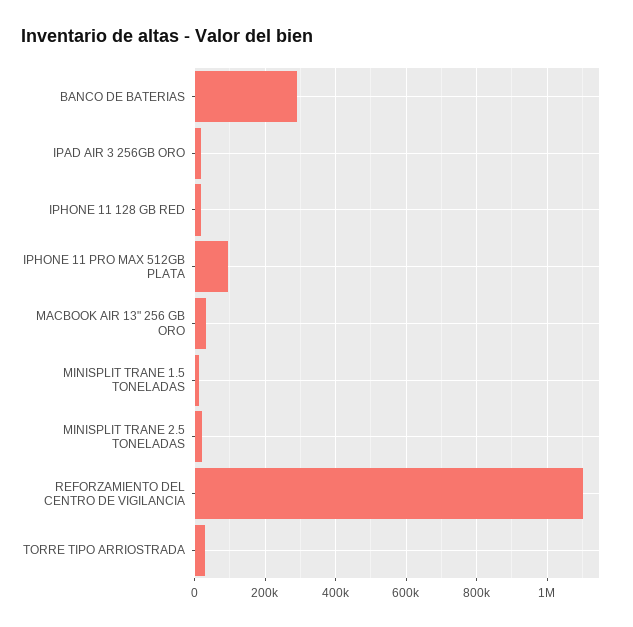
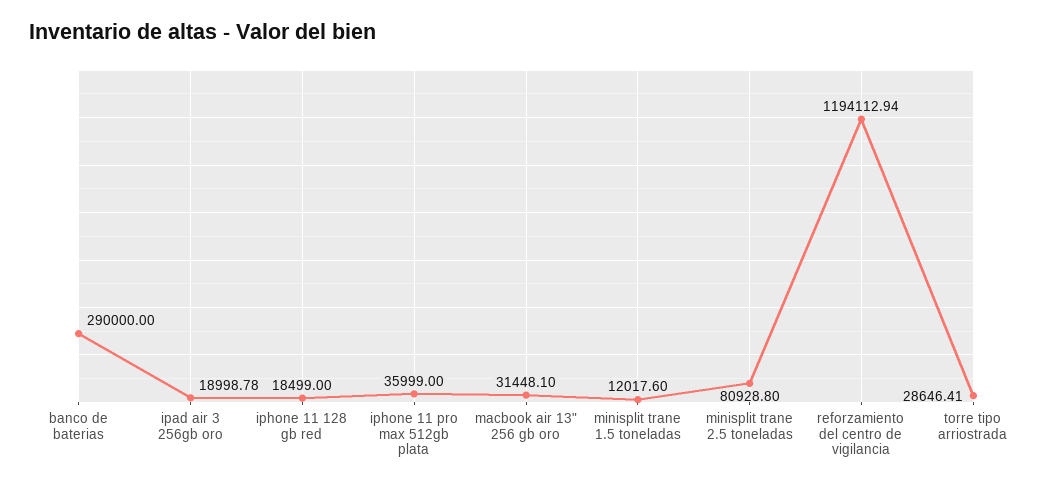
  {
    "BANCO DE BATERIAS": 290000,
    "IPAD AIR 3 256GB ORO": 18998.78,
    "IPHONE 11 128 GB RED": 18499,
-   "IPHONE 11 PRO MAX 512GB PLATA": 100000,
+   "IPHONE 11 PRO MAX 512GB PLATA": 35999,
    "MACBOOK AIR 13\" 256 GB ORO": 31448.1,
    "MINISPLIT TRANE 1.5 TONELADAS": 12017.6,
-   "MINISPLIT TRANE 2.5 TONELADAS": 20000,
+   "MINISPLIT TRANE 2.5 TONELADAS": 80928.8,
-   "REFORZAMIENTO DEL CENTRO DE VIGILANCIA": 1100000,
+   "REFORZAMIENTO DEL CENTRO DE VIGILANCIA": 1194112.94,
    "TORRE TIPO ARRIOSTRADA": 28646.41
  }

